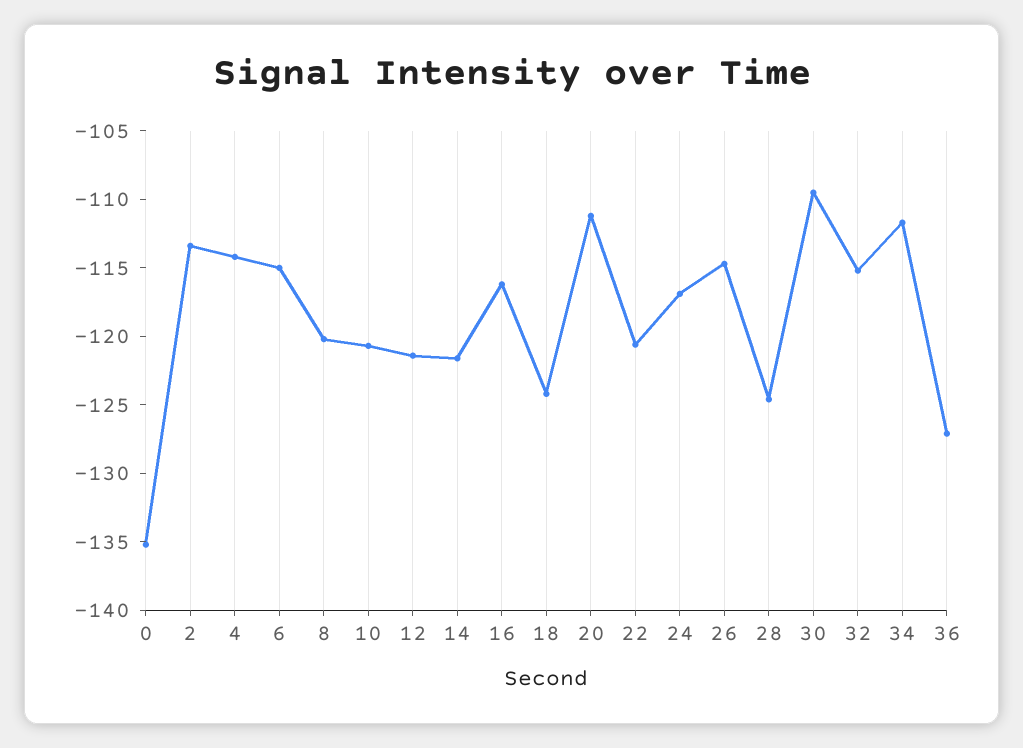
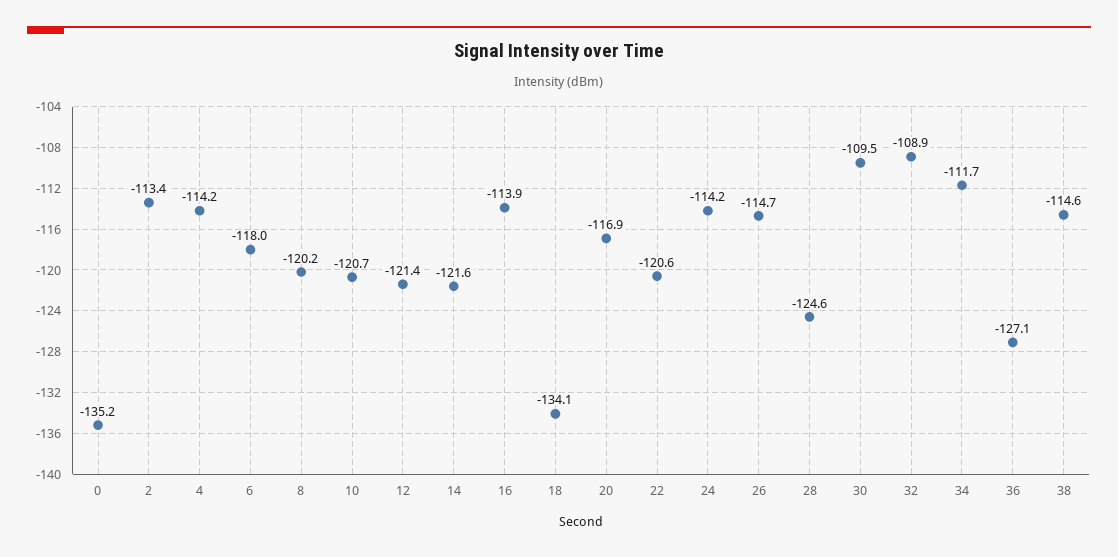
  {
    "0": -135.2,
    "2": -113.4,
    "4": -114.2,
-   "6": -115,
+   "6": -118,
    "8": -120.2,
    "10": -120.7,
    "12": -121.4,
    "14": -121.6,
-   "16": -116,
+   "16": -113.9,
-   "18": -124,
+   "18": -134.1,
-   "20": -111,
+   "20": -116.9,
    "22": -120.6,
-   "24": -117,
+   "24": -114.2,
    "26": -114.7,
    "28": -124.6,
    "30": -109.5,
-   "32": -115,
+   "32": -108.9,
    "34": -111.7,
-   "36": -127.1
+   "36": -127.1,
+   "38": -114.6
  }

